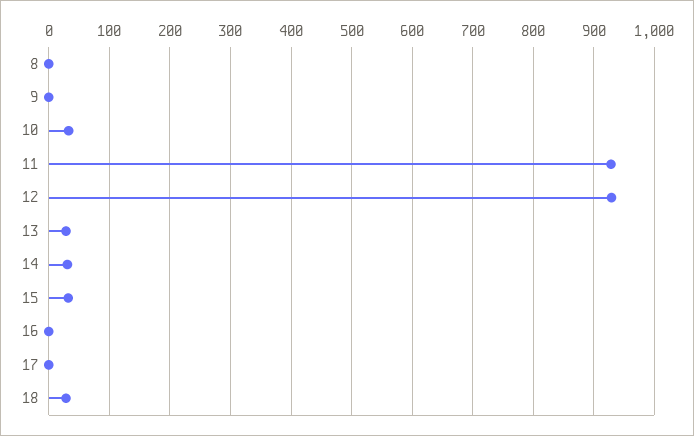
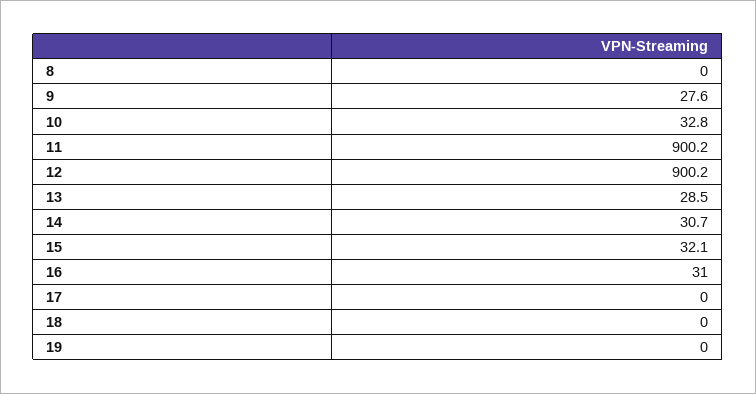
  {
    "8": 0,
-   "9": 0,
+   "9": 27.6,
    "10": 32.8,
-   "11": 930,
+   "11": 900.2,
-   "12": 930,
+   "12": 900.2,
    "13": 28.5,
    "14": 30.7,
    "15": 32.1,
-   "16": 0,
+   "16": 31,
    "17": 0,
-   "18": 30
+   "18": 0,
+   "19": 0
  }

